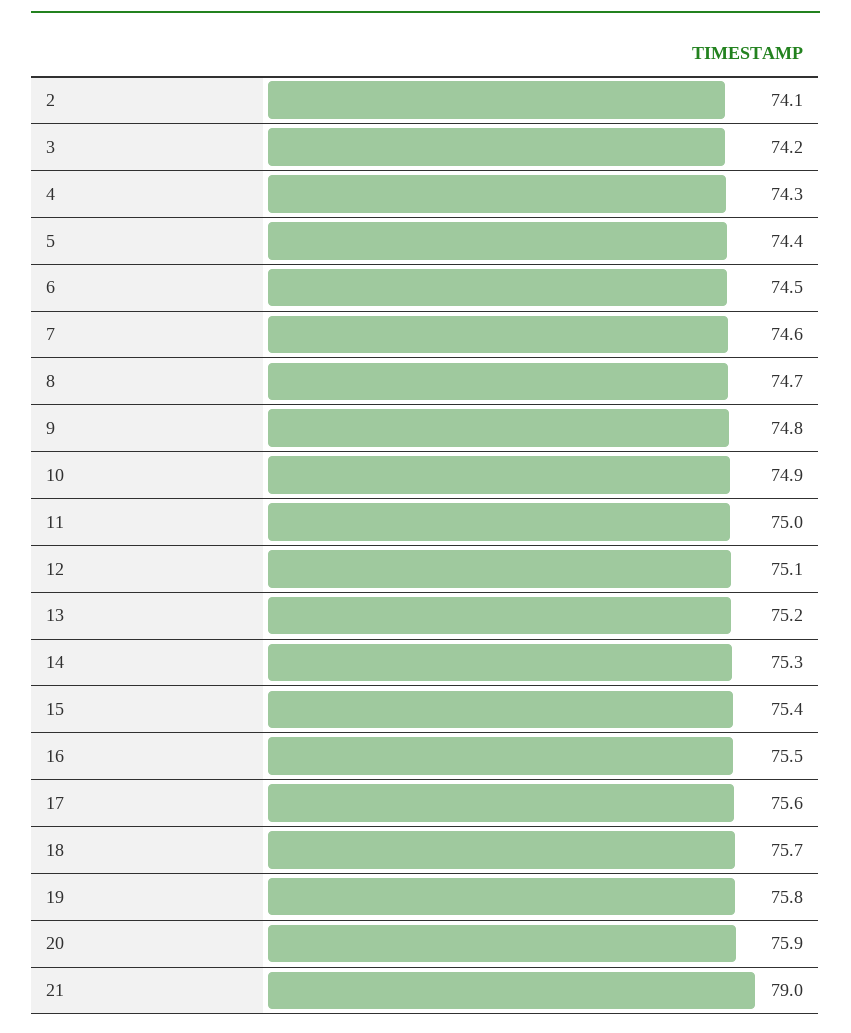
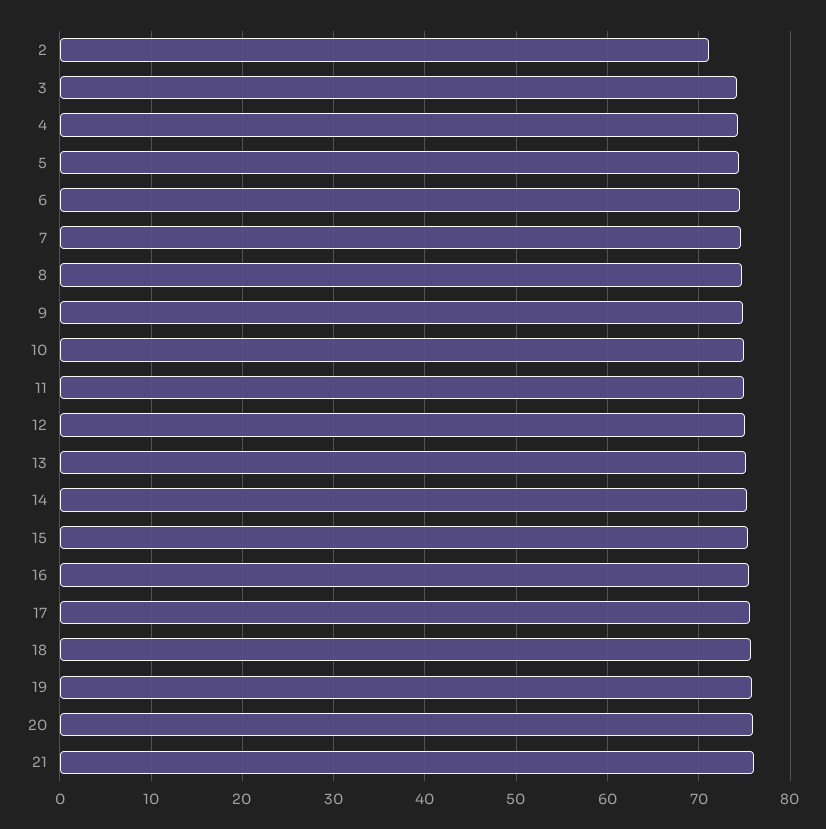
  {
-   "2": 74.1,
+   "2": 71,
    "3": 74.2,
    "4": 74.3,
    "5": 74.4,
    "6": 74.5,
    "7": 74.6,
    "8": 74.7,
    "9": 74.8,
    "10": 74.9,
    "11": 75,
    "12": 75.1,
    "13": 75.2,
    "14": 75.3,
    "15": 75.4,
    "16": 75.5,
    "17": 75.6,
    "18": 75.7,
    "19": 75.8,
    "20": 75.9,
-   "21": 79
+   "21": 76
  }

